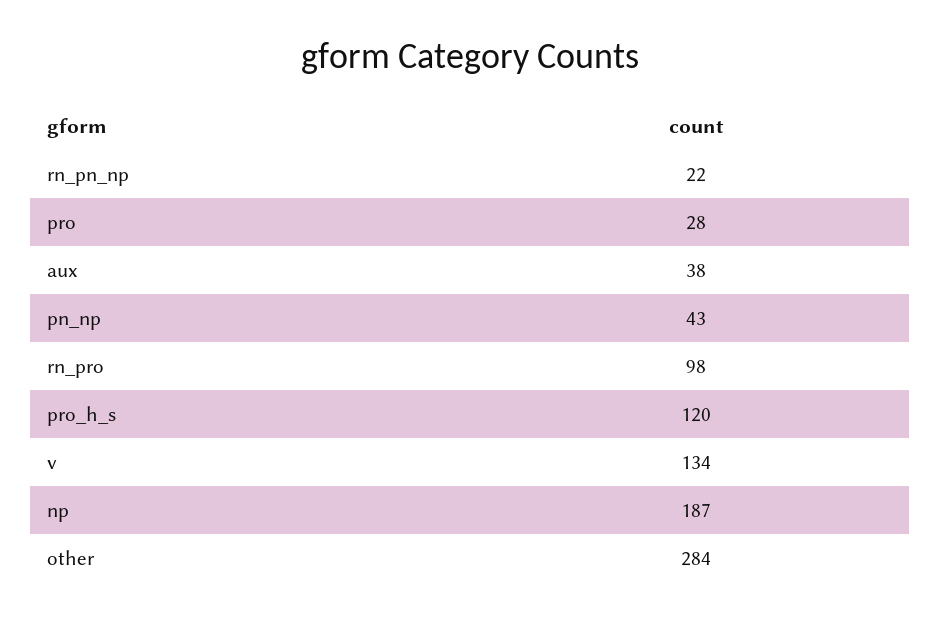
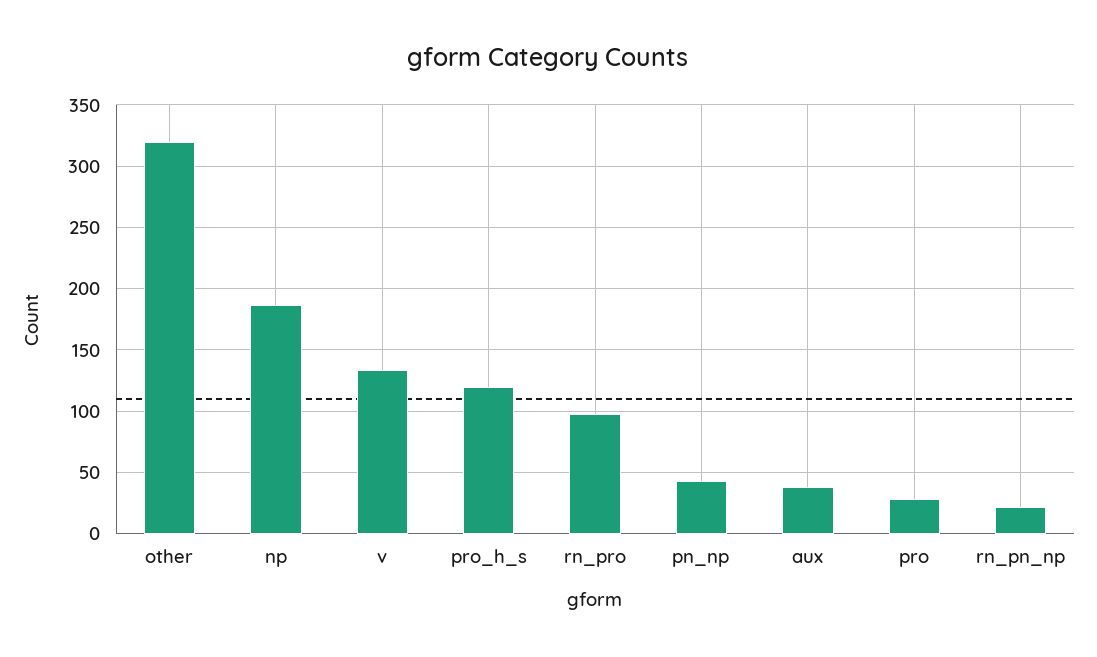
  {
    "rn_pn_np": 22,
    "pro": 28,
    "aux": 38,
    "pn_np": 43,
    "rn_pro": 98,
    "pro_h_s": 120,
    "v": 134,
    "np": 187,
-   "other": 284
+   "other": 320
  }

